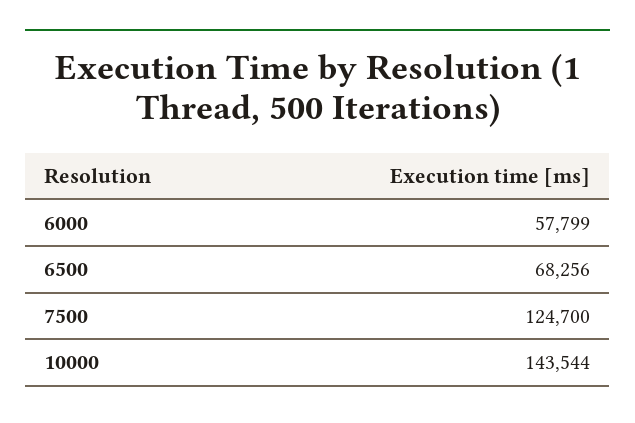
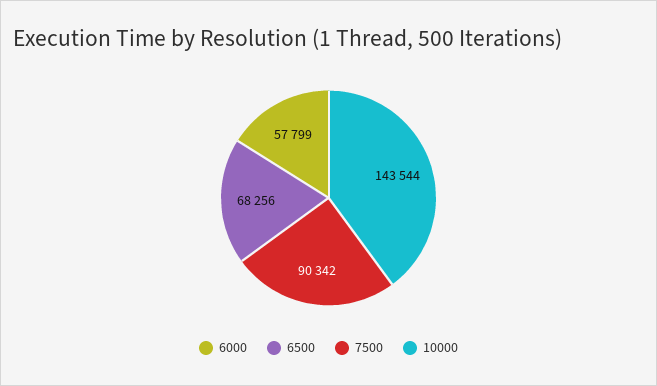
  {
    "6000": 57799,
    "6500": 68256,
-   "7500": 124700,
+   "7500": 90342,
    "10000": 143544
  }

